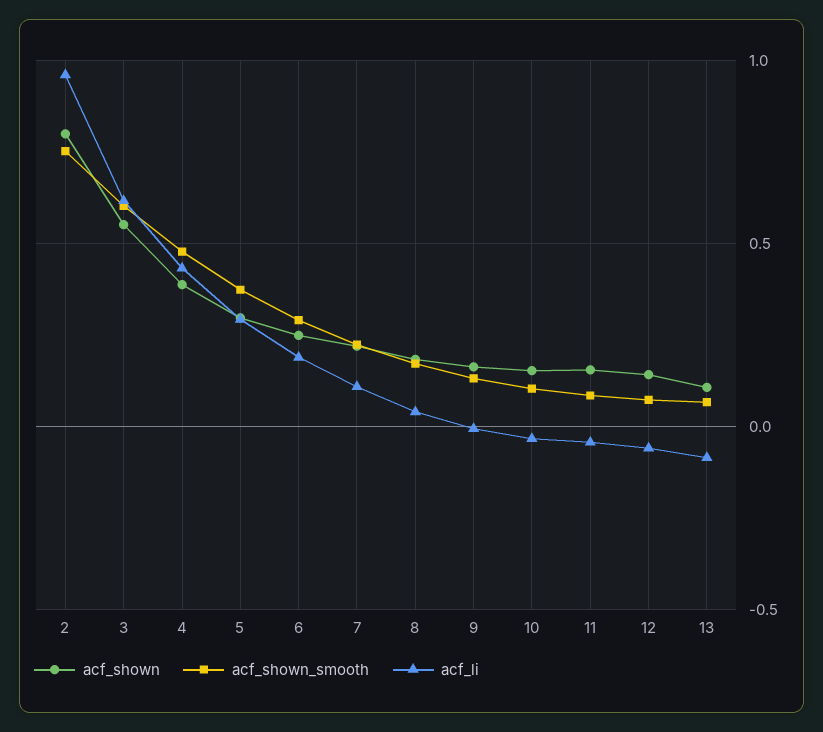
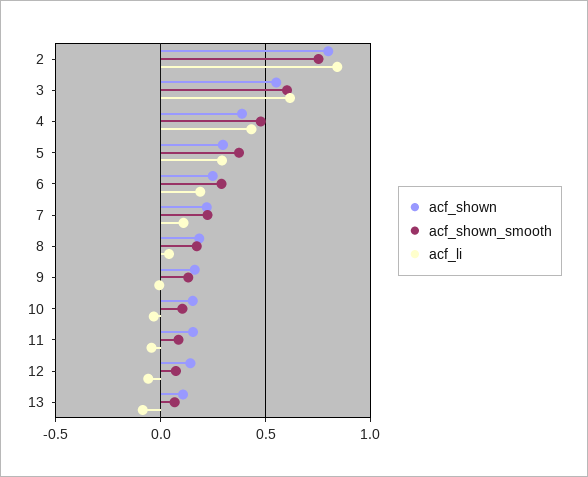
  {
    "acf_shown": {
      "2": 0.8,
      "3": 0.55,
      "4": 0.4,
      "5": 0.3,
      "6": 0.25,
      "7": 0.2,
      "8": 0.2,
      "9": 0.15,
      "10": 0.15,
      "11": 0.15,
      "12": 0.15,
      "13": 0.1
    },
    "acf_shown_smooth": {
      "2": 0.75,
      "3": 0.6,
      "4": 0.5,
      "5": 0.35,
      "6": 0.3,
      "7": 0.2,
      "8": 0.15,
      "9": 0.15,
      "10": 0.1,
      "11": 0.1,
      "12": 0.05,
      "13": 0.05
    },
    "acf_li": {
-     "2": 0.95,
+     "2": 0.85,
      "3": 0.6,
      "4": 0.45,
      "5": 0.3,
      "6": 0.2,
      "7": 0.1,
      "8": 0.05,
      "9": 0,
      "10": -0.05,
      "11": -0.05,
      "12": -0.05,
      "13": -0.1
    }
  }

